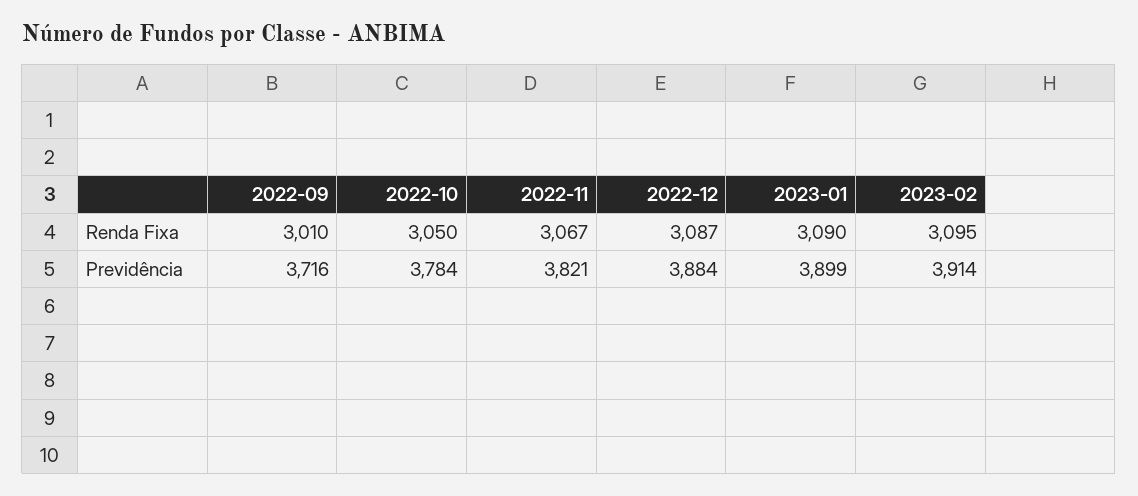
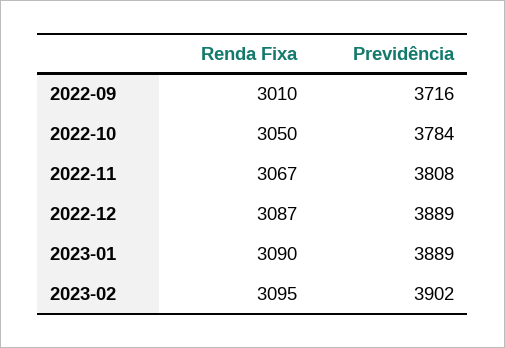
  {
    "2022-09": {
      "Renda Fixa": 3010,
      "Previdência": 3716
    },
    "2022-10": {
      "Renda Fixa": 3050,
      "Previdência": 3784
    },
    "2022-11": {
      "Renda Fixa": 3067,
-     "Previdência": 3821
+     "Previdência": 3808
    },
    "2022-12": {
      "Renda Fixa": 3087,
-     "Previdência": 3884
+     "Previdência": 3889
    },
    "2023-01": {
      "Renda Fixa": 3090,
-     "Previdência": 3899
+     "Previdência": 3889
    },
    "2023-02": {
      "Renda Fixa": 3095,
-     "Previdência": 3914
+     "Previdência": 3902
    }
  }

